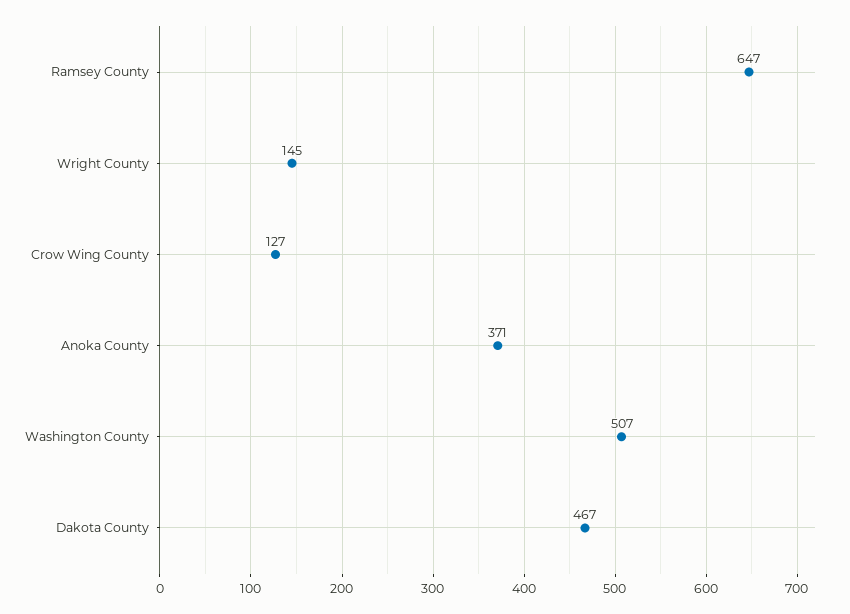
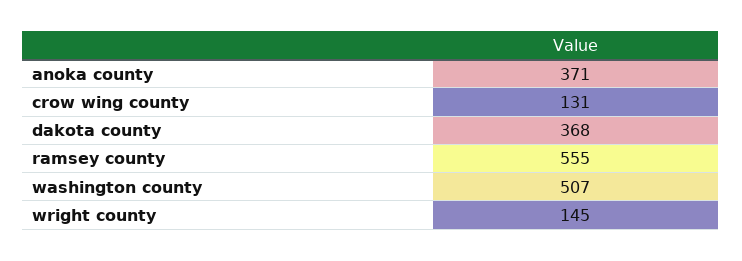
  {
-   "Ramsey County": 647,
+   "Ramsey County": 555,
    "Wright County": 145,
-   "Crow Wing County": 127,
+   "Crow Wing County": 131,
    "Anoka County": 371,
    "Washington County": 507,
-   "Dakota County": 467
+   "Dakota County": 368
  }

